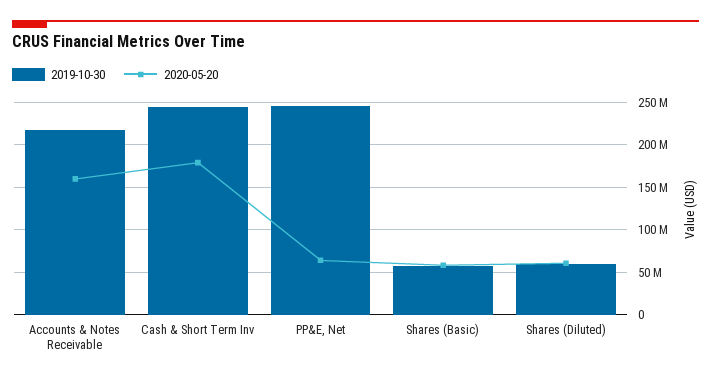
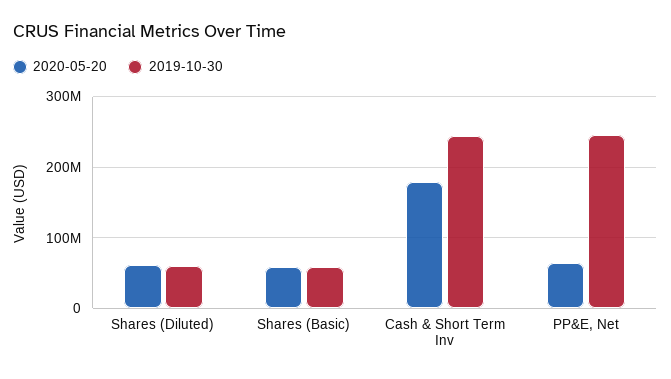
  {
    "2019-10-30": {
-     "Accounts & Notes Receivable": 220000000,
      "Cash & Short Term Inv": 240000000,
      "PP&E, Net": 250000000,
      "Shares (Basic)": 60000000,
      "Shares (Diluted)": 60000000
    },
    "2020-05-20": {
-     "Accounts & Notes Receivable": 160000000,
      "Cash & Short Term Inv": 180000000,
      "PP&E, Net": 60000000,
      "Shares (Basic)": 60000000,
      "Shares (Diluted)": 60000000
    }
  }

